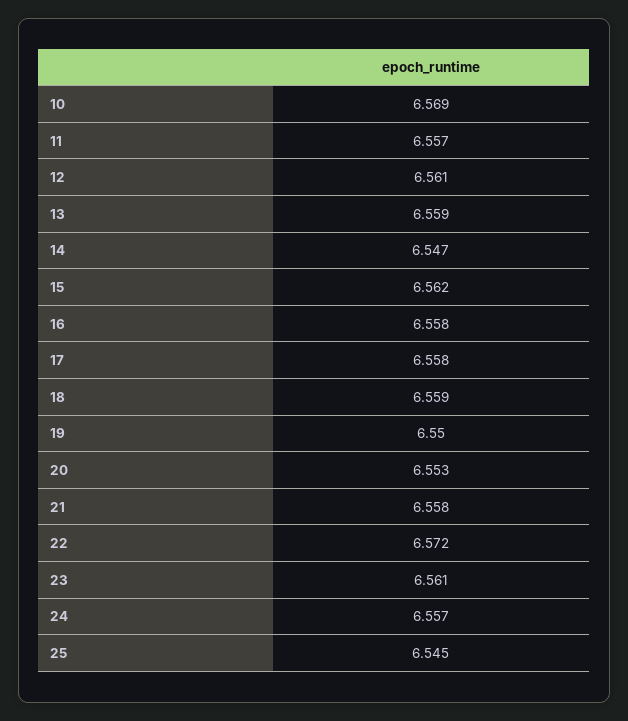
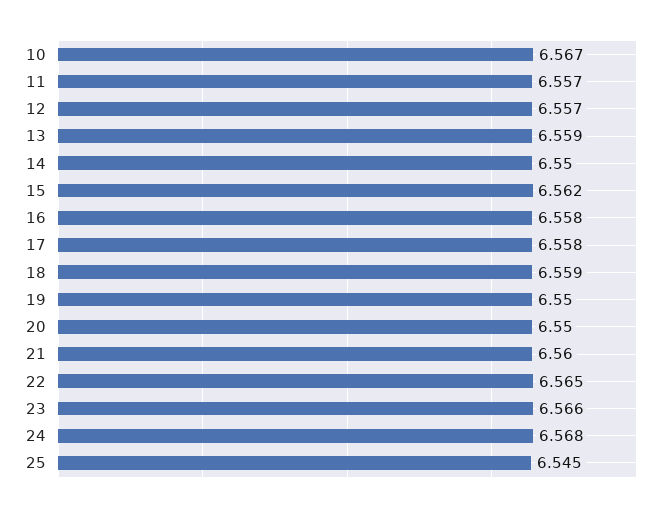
  {
-   "10": 6.569,
+   "10": 6.567,
    "11": 6.557,
-   "12": 6.561,
+   "12": 6.557,
    "13": 6.559,
-   "14": 6.547,
+   "14": 6.55,
    "15": 6.562,
    "16": 6.558,
    "17": 6.558,
    "18": 6.559,
    "19": 6.55,
-   "20": 6.553,
+   "20": 6.55,
-   "21": 6.558,
+   "21": 6.56,
-   "22": 6.572,
+   "22": 6.565,
-   "23": 6.561,
+   "23": 6.566,
-   "24": 6.557,
+   "24": 6.568,
    "25": 6.545
  }

